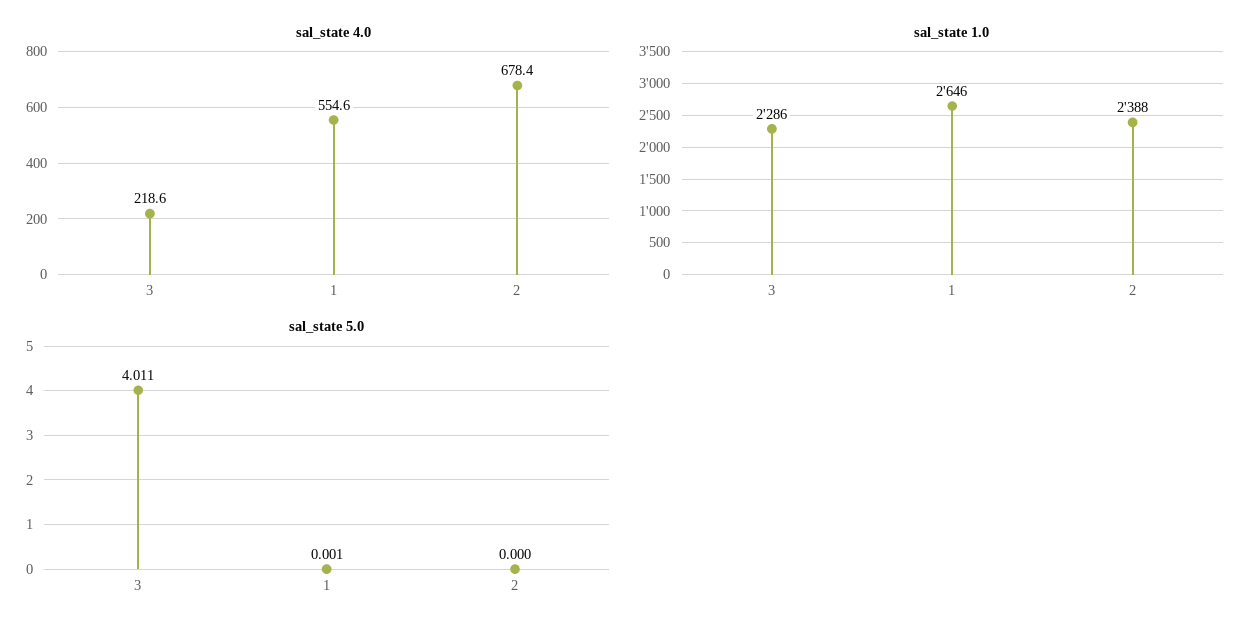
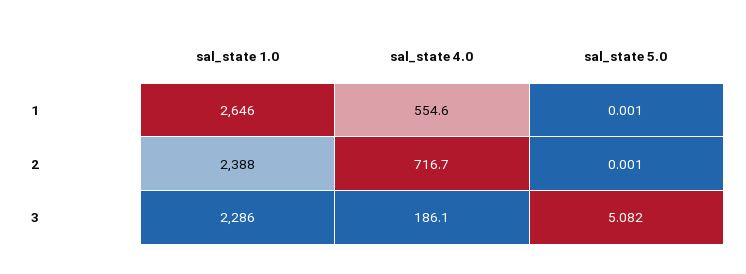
  {
    "sal_state 4.0": {
-     "3": 218.6,
+     "3": 186.1,
      "1": 554.6,
-     "2": 678.4
+     "2": 716.7
    },
    "sal_state 1.0": {
      "3": 2286,
      "1": 2646,
      "2": 2388
    },
    "sal_state 5.0": {
-     "3": 4.011,
+     "3": 5.082,
      "1": 0.001,
-     "2": 0
+     "2": 0.001
    }
  }

